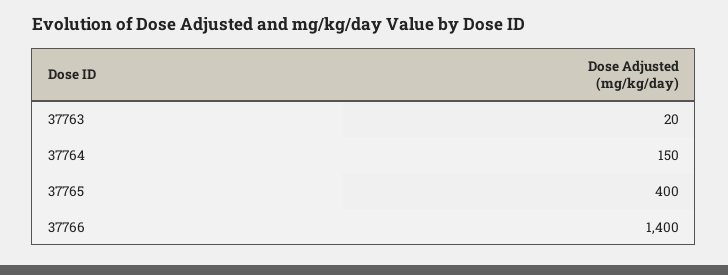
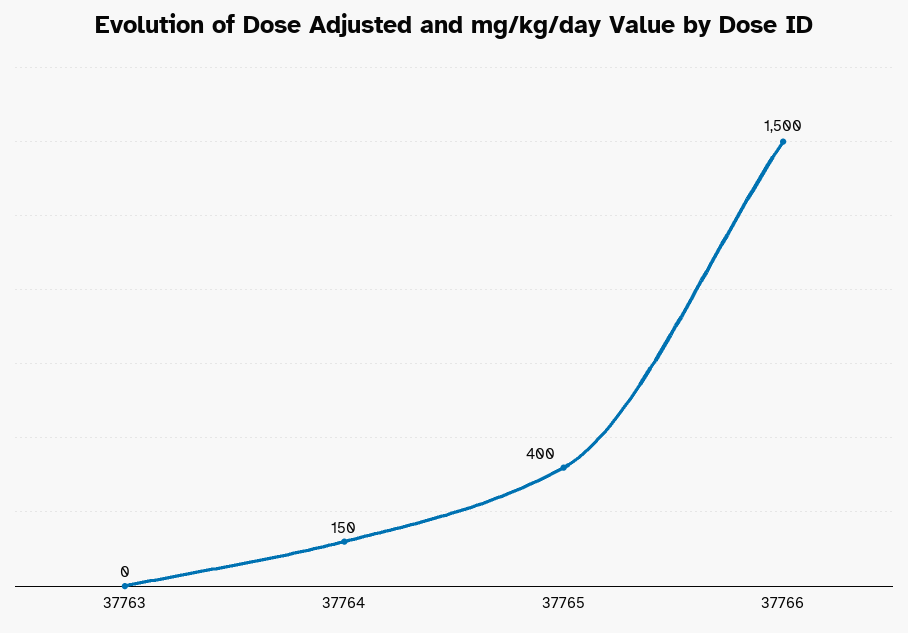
  {
-   "37763": 20,
+   "37763": 0,
    "37764": 150,
    "37765": 400,
-   "37766": 1400
+   "37766": 1500
  }

